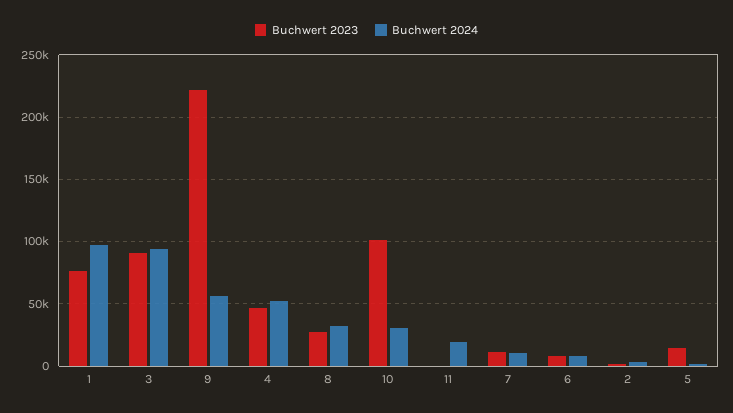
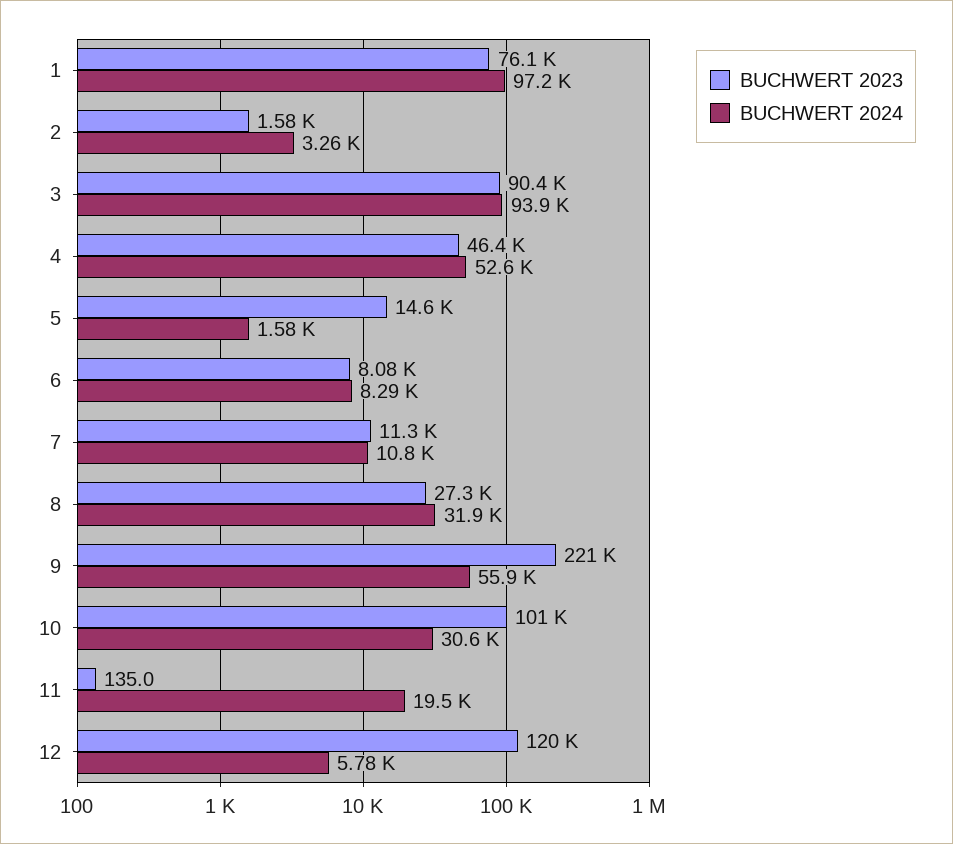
  {
    "Buchwert 2023": {
      "1": 76100,
      "3": 90400,
      "9": 221000,
      "4": 46400,
      "8": 27300,
      "10": 101000,
      "11": 135,
      "7": 11300,
      "6": 8080,
      "2": 1580,
-     "5": 14600
+     "5": 14600,
+     "12": 120000
    },
    "Buchwert 2024": {
      "1": 97200,
      "3": 93900,
      "9": 55900,
      "4": 52600,
      "8": 31900,
      "10": 30600,
      "11": 19500,
      "7": 10800,
      "6": 8290,
      "2": 3260,
-     "5": 1580
+     "5": 1580,
+     "12": 5780
    }
  }

